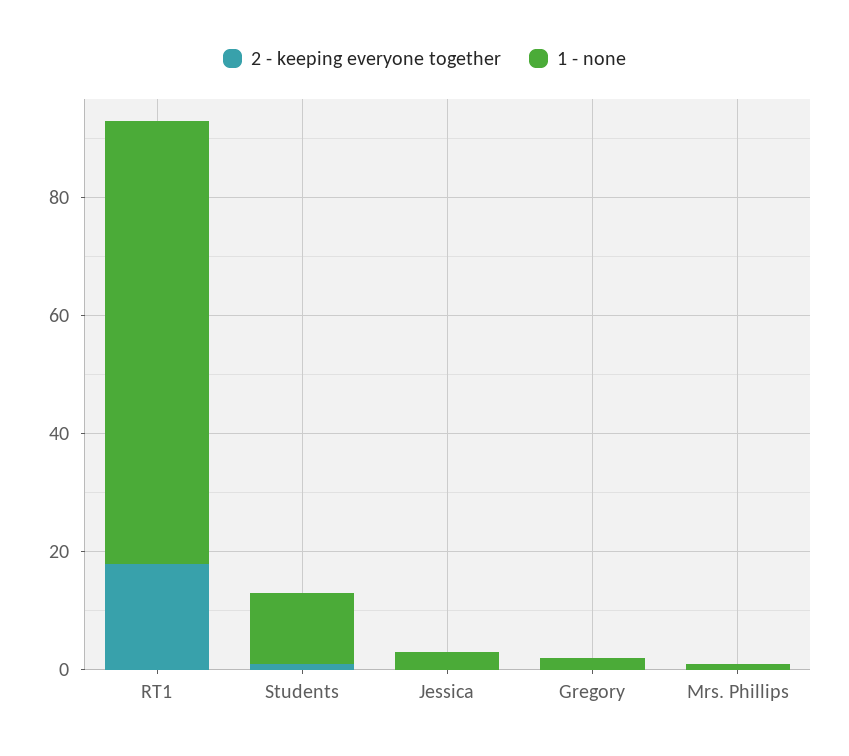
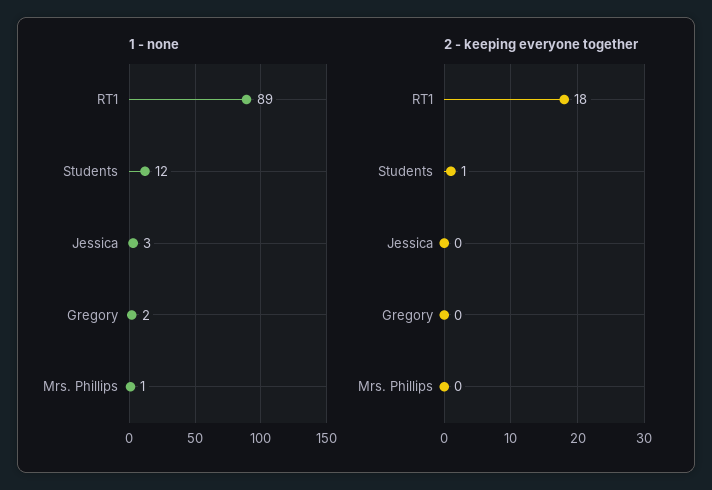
  {
    "2 - keeping everyone together": {
      "RT1": 18,
      "Students": 1,
      "Jessica": 0,
      "Gregory": 0,
      "Mrs. Phillips": 0
    },
    "1 - none": {
-     "RT1": 75,
+     "RT1": 89,
      "Students": 12,
      "Jessica": 3,
      "Gregory": 2,
      "Mrs. Phillips": 1
    }
  }

